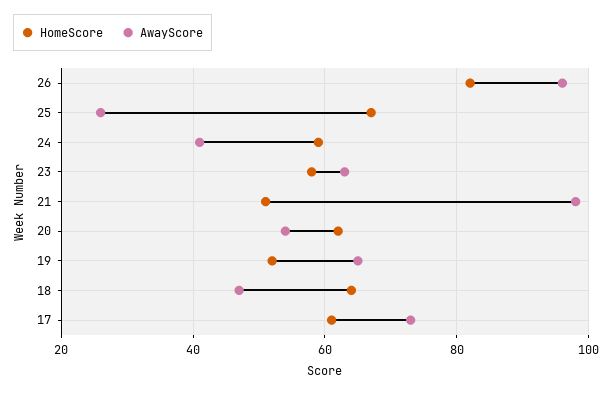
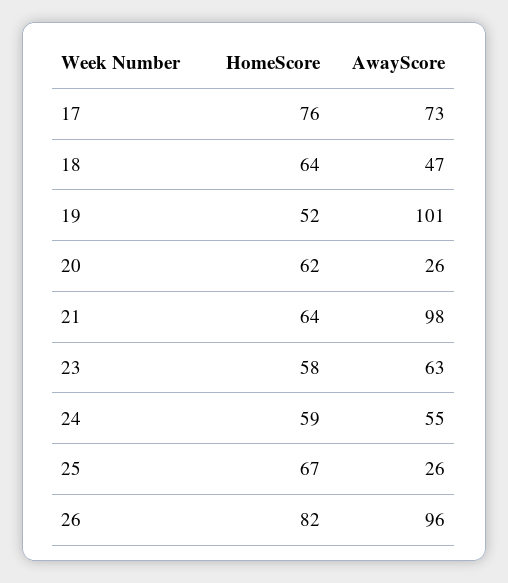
  {
    "HomeScore": {
      "26": 82,
      "25": 67,
      "24": 59,
      "23": 58,
-     "21": 50,
+     "21": 64,
      "20": 62,
      "19": 52,
      "18": 64,
-     "17": 60
+     "17": 76
    },
    "AwayScore": {
      "26": 96,
      "25": 26,
-     "24": 40,
+     "24": 55,
      "23": 63,
      "21": 98,
-     "20": 55,
+     "20": 26,
-     "19": 65,
+     "19": 101,
      "18": 47,
      "17": 73
    }
  }

